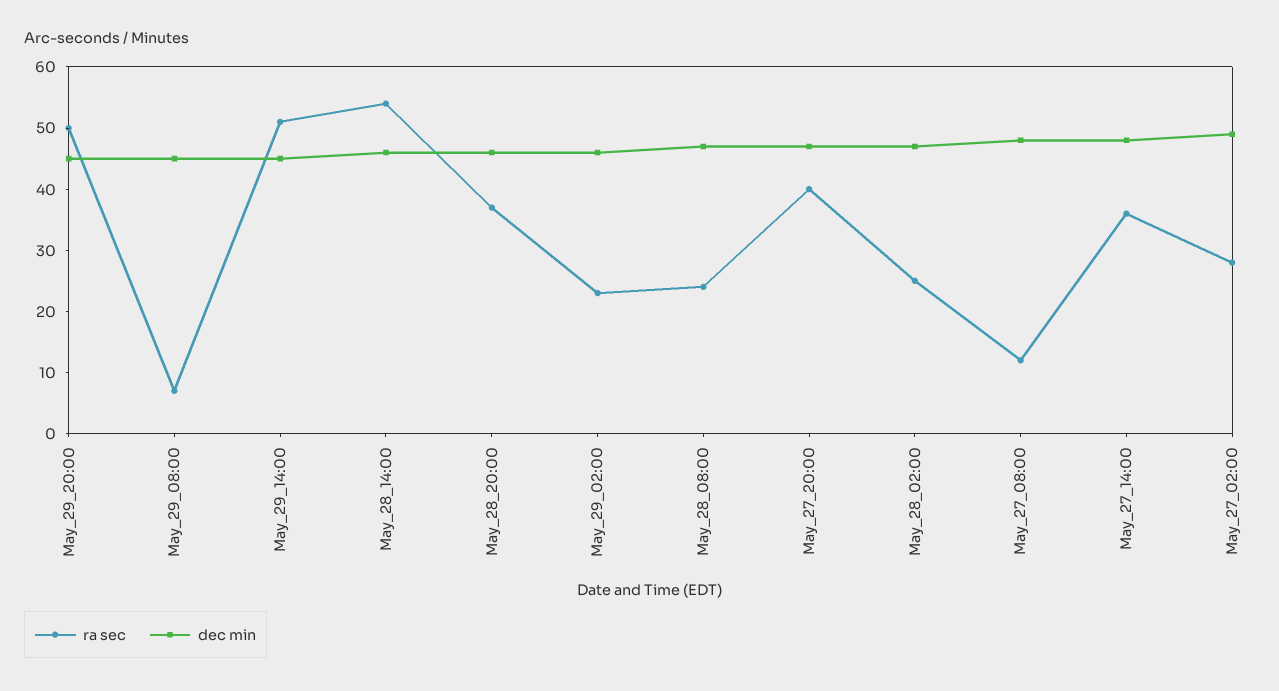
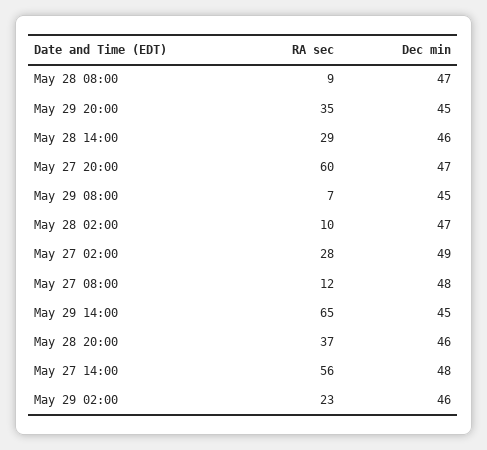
  {
    "ra sec": {
-     "May_29_20:00": 50,
+     "May_29_20:00": 35,
      "May_29_08:00": 7,
-     "May_29_14:00": 50,
+     "May_29_14:00": 65,
-     "May_28_14:00": 55,
+     "May_28_14:00": 29,
      "May_28_20:00": 37,
      "May_29_02:00": 23,
-     "May_28_08:00": 25,
+     "May_28_08:00": 9,
-     "May_27_20:00": 40,
+     "May_27_20:00": 60,
-     "May_28_02:00": 25,
+     "May_28_02:00": 10,
      "May_27_08:00": 12,
-     "May_27_14:00": 35,
+     "May_27_14:00": 56,
      "May_27_02:00": 28
    },
    "dec min": {
      "May_29_20:00": 45,
      "May_29_08:00": 45,
      "May_29_14:00": 45,
      "May_28_14:00": 46,
      "May_28_20:00": 46,
      "May_29_02:00": 46,
      "May_28_08:00": 47,
      "May_27_20:00": 47,
      "May_28_02:00": 47,
      "May_27_08:00": 48,
      "May_27_14:00": 48,
      "May_27_02:00": 49
    }
  }

